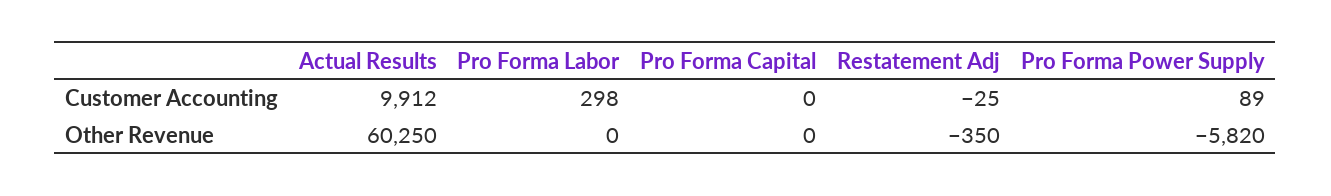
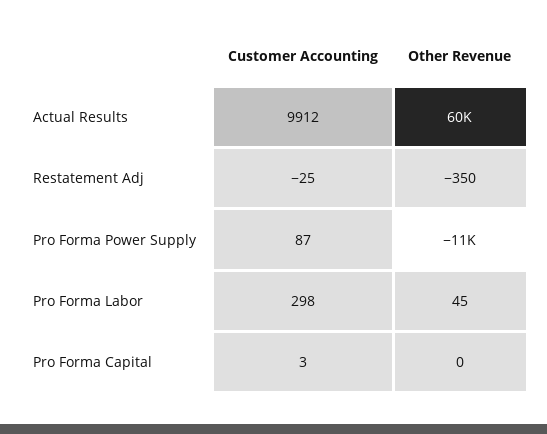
  {
    "Actual Results": {
      "Customer Accounting": 9912,
      "Other Revenue": 60250
    },
    "Pro Forma Labor": {
      "Customer Accounting": 298,
-     "Other Revenue": 0
+     "Other Revenue": 45
    },
    "Pro Forma Capital": {
-     "Customer Accounting": 0,
+     "Customer Accounting": 3,
      "Other Revenue": 0
    },
    "Restatement Adj": {
      "Customer Accounting": -25,
      "Other Revenue": -350
    },
    "Pro Forma Power Supply": {
-     "Customer Accounting": 89,
+     "Customer Accounting": 87,
-     "Other Revenue": -5820
+     "Other Revenue": -11000
    }
  }

